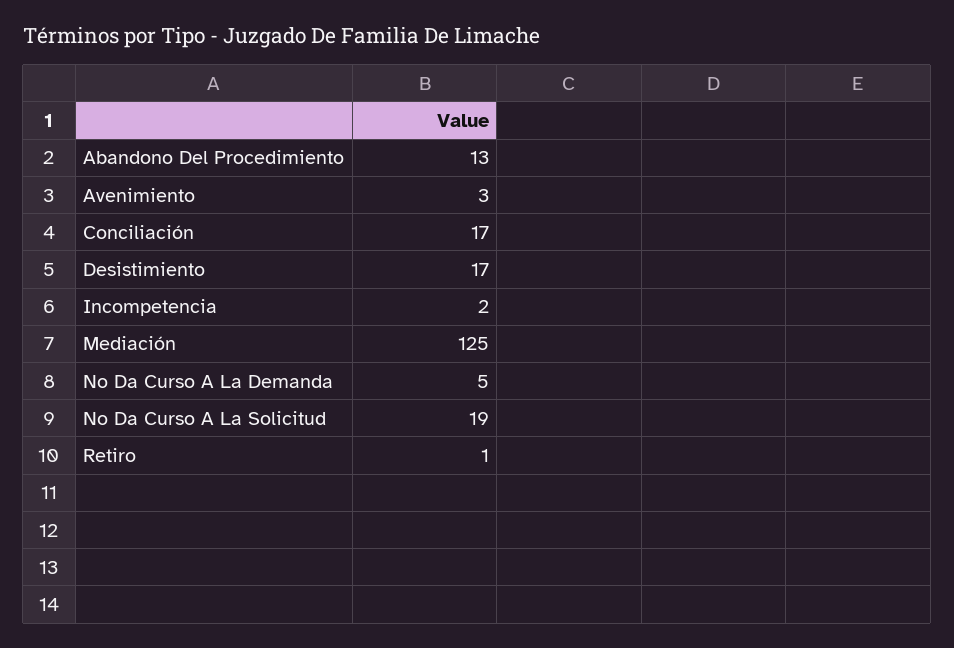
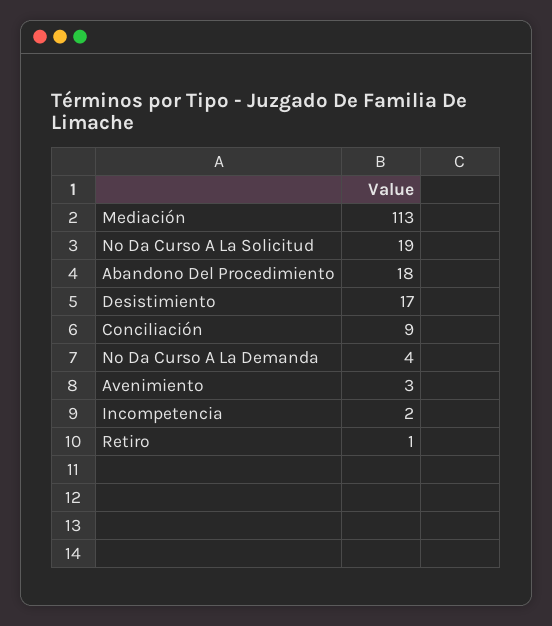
  {
-   "Abandono Del Procedimiento": 13,
+   "Abandono Del Procedimiento": 18,
    "Avenimiento": 3,
-   "Conciliación": 17,
+   "Conciliación": 9,
    "Desistimiento": 17,
    "Incompetencia": 2,
-   "Mediación": 125,
+   "Mediación": 113,
-   "No Da Curso A La Demanda": 5,
+   "No Da Curso A La Demanda": 4,
    "No Da Curso A La Solicitud": 19,
    "Retiro": 1
  }

